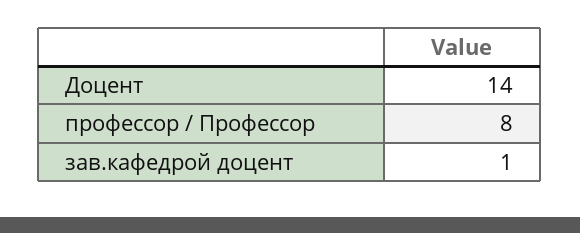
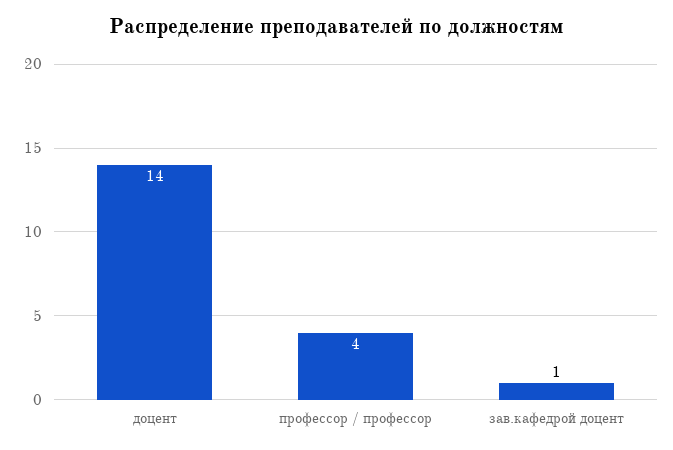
  {
    "Доцент": 14,
-   "профессор / Профессор": 8,
+   "профессор / Профессор": 4,
    "зав.кафедрой доцент": 1
  }

